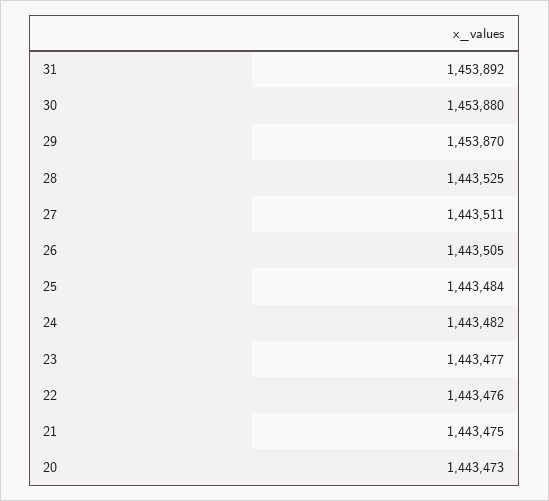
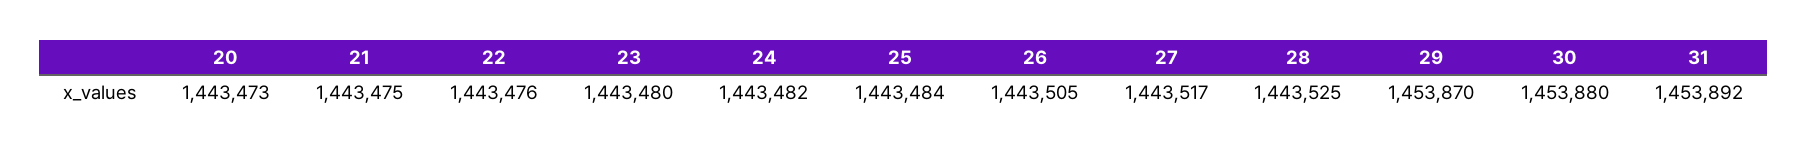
  {
    "31": 1453892,
    "30": 1453880,
    "29": 1453870,
    "28": 1443525,
-   "27": 1443511,
+   "27": 1443517,
    "26": 1443505,
    "25": 1443484,
    "24": 1443482,
-   "23": 1443477,
+   "23": 1443480,
    "22": 1443476,
    "21": 1443475,
    "20": 1443473
  }

